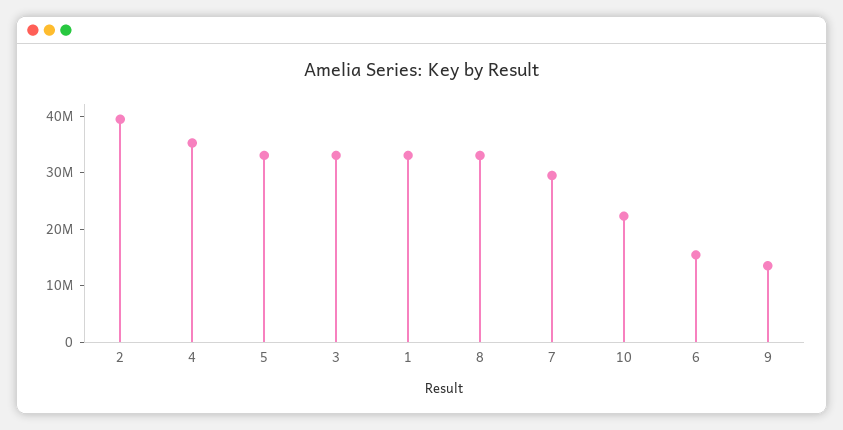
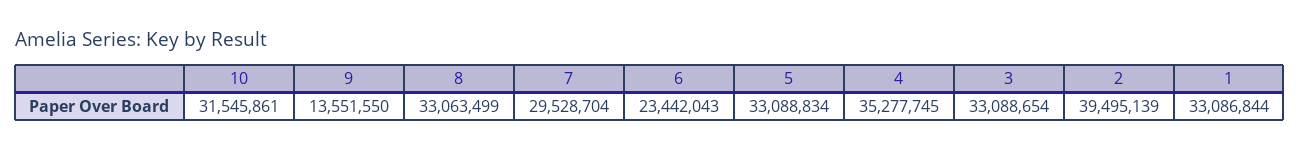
  {
    "2": 39495139,
    "4": 35277745,
    "5": 33088834,
    "3": 33088654,
    "1": 33086844,
    "8": 33063499,
    "7": 29528704,
-   "10": 22000000,
+   "10": 31545861,
-   "6": 16000000,
+   "6": 23442043,
    "9": 13551550
  }

